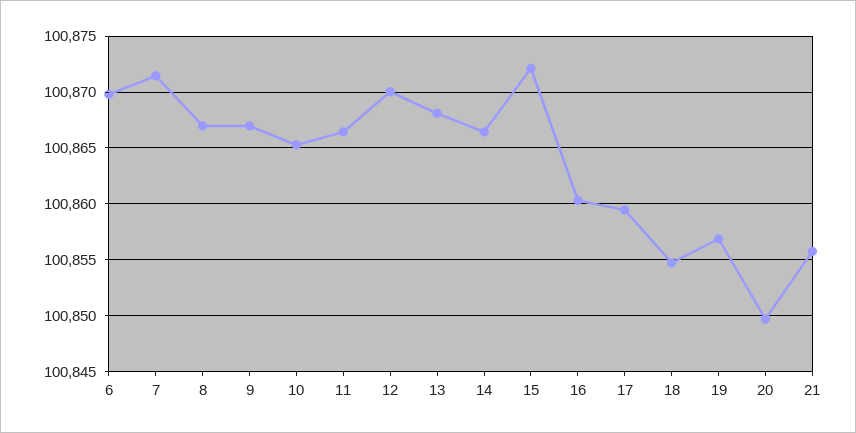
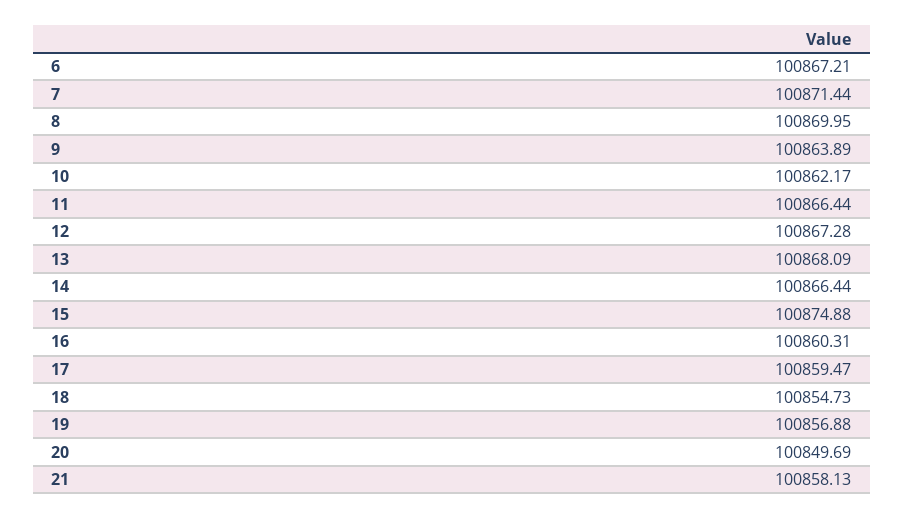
  {
-   "6": 100870,
+   "6": 100867.21,
    "7": 100871.44,
-   "8": 100867,
+   "8": 100869.95,
-   "9": 100867,
+   "9": 100863.89,
-   "10": 100865,
+   "10": 100862.17,
    "11": 100866.44,
-   "12": 100870,
+   "12": 100867.28,
    "13": 100868.09,
    "14": 100866.44,
-   "15": 100872,
+   "15": 100874.88,
    "16": 100860.31,
    "17": 100859.47,
    "18": 100854.73,
    "19": 100856.88,
    "20": 100849.69,
-   "21": 100856
+   "21": 100858.13
  }

